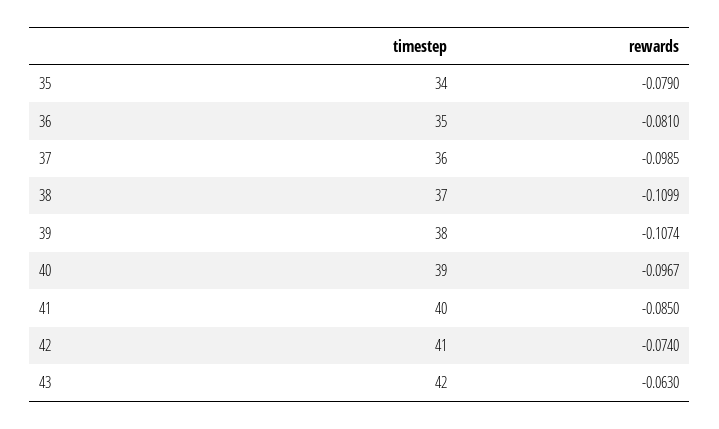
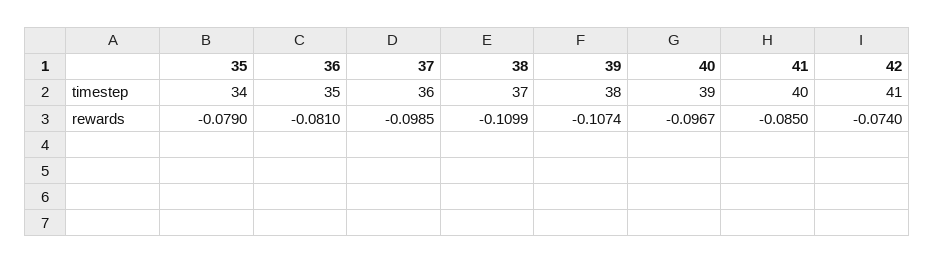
  {
    "timestep": {
      "35": 34,
      "36": 35,
      "37": 36,
      "38": 37,
      "39": 38,
      "40": 39,
      "41": 40,
-     "42": 41,
+     "42": 41
-     "43": 42
    },
    "rewards": {
      "35": -0.079,
      "36": -0.081,
      "37": -0.0985,
      "38": -0.1099,
      "39": -0.1074,
      "40": -0.0967,
      "41": -0.085,
-     "42": -0.074,
+     "42": -0.074
-     "43": -0.063
    }
  }

